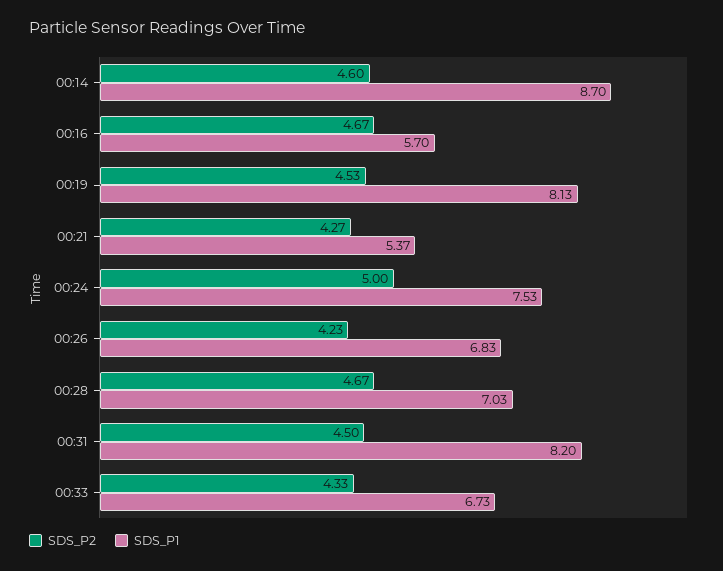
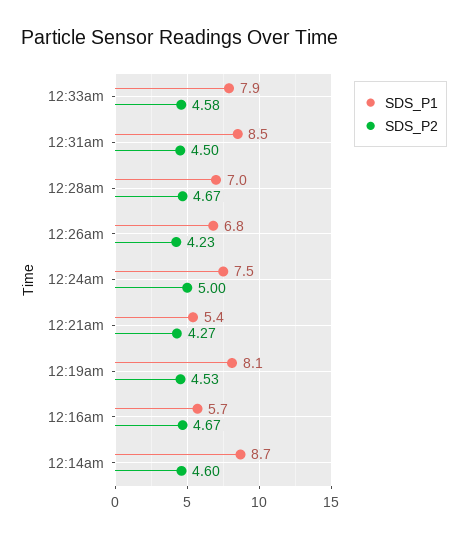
  {
    "SDS_P2": {
      "00:14": 4.6,
      "00:16": 4.67,
      "00:19": 4.53,
      "00:21": 4.27,
      "00:24": 5,
      "00:26": 4.23,
      "00:28": 4.67,
      "00:31": 4.5,
-     "00:33": 4.33
+     "00:33": 4.58
    },
    "SDS_P1": {
      "00:14": 8.7,
      "00:16": 5.7,
      "00:19": 8.13,
      "00:21": 5.37,
      "00:24": 7.53,
      "00:26": 6.83,
      "00:28": 7.03,
-     "00:31": 8.2,
+     "00:31": 8.5,
-     "00:33": 6.73
+     "00:33": 7.9
    }
  }

